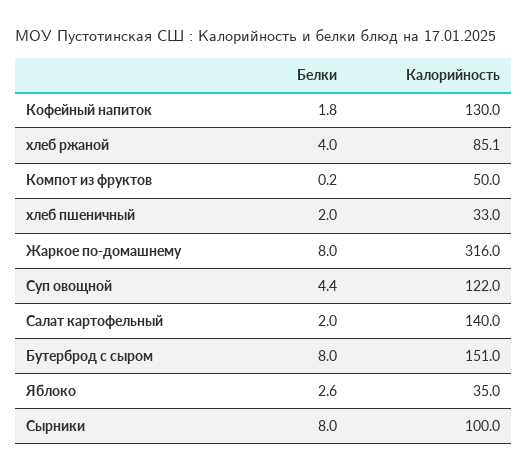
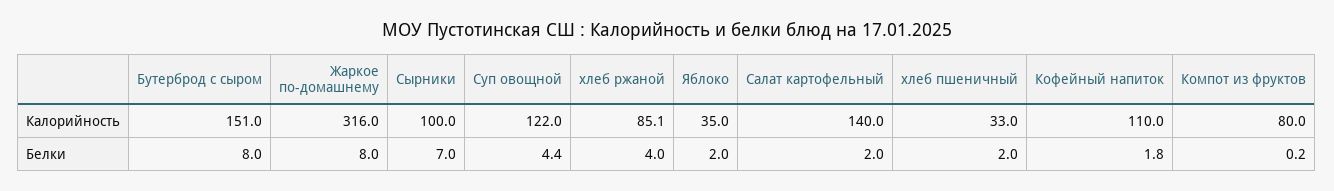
  {
    "Белки": {
      "Кофейный напиток": 1.8,
      "хлеб ржаной": 4,
      "Компот из фруктов": 0.2,
      "хлеб пшеничный": 2,
      "Жаркое по-домашнему": 8,
      "Суп овощной": 4.4,
      "Салат картофельный": 2,
      "Бутерброд с сыром": 8,
-     "Яблоко": 2.6,
+     "Яблоко": 2,
-     "Сырники": 8
+     "Сырники": 7
    },
    "Калорийность": {
-     "Кофейный напиток": 130,
+     "Кофейный напиток": 110,
      "хлеб ржаной": 85.1,
-     "Компот из фруктов": 50,
+     "Компот из фруктов": 80,
      "хлеб пшеничный": 33,
      "Жаркое по-домашнему": 316,
      "Суп овощной": 122,
      "Салат картофельный": 140,
      "Бутерброд с сыром": 151,
      "Яблоко": 35,
      "Сырники": 100
    }
  }

